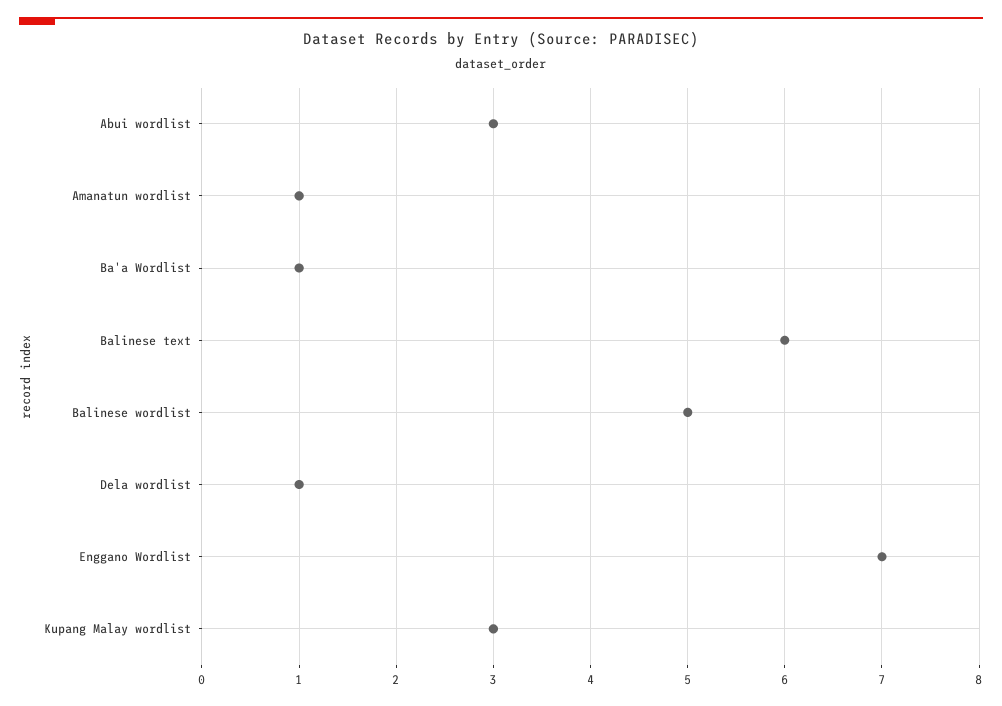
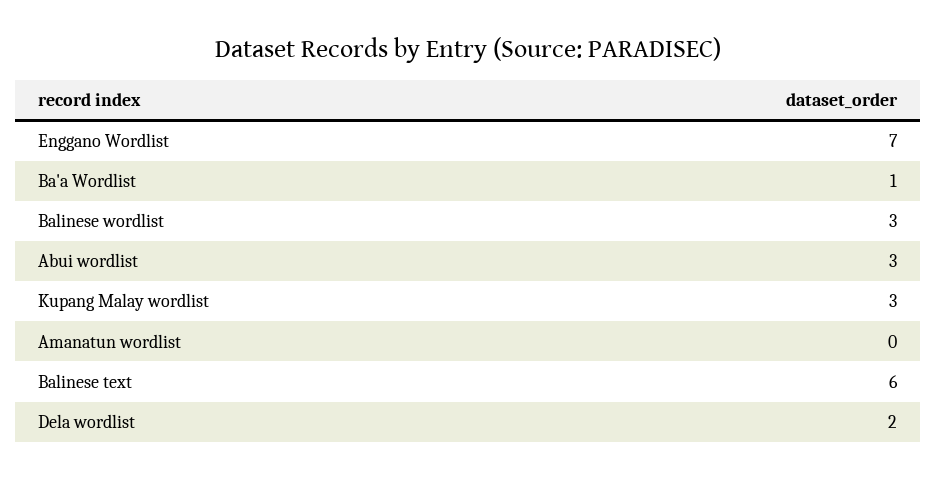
  {
    "Abui wordlist": 3,
-   "Amanatun wordlist": 1,
+   "Amanatun wordlist": 0,
    "Ba'a Wordlist": 1,
    "Balinese text": 6,
-   "Balinese wordlist": 5,
+   "Balinese wordlist": 3,
-   "Dela wordlist": 1,
+   "Dela wordlist": 2,
    "Enggano Wordlist": 7,
    "Kupang Malay wordlist": 3
  }

